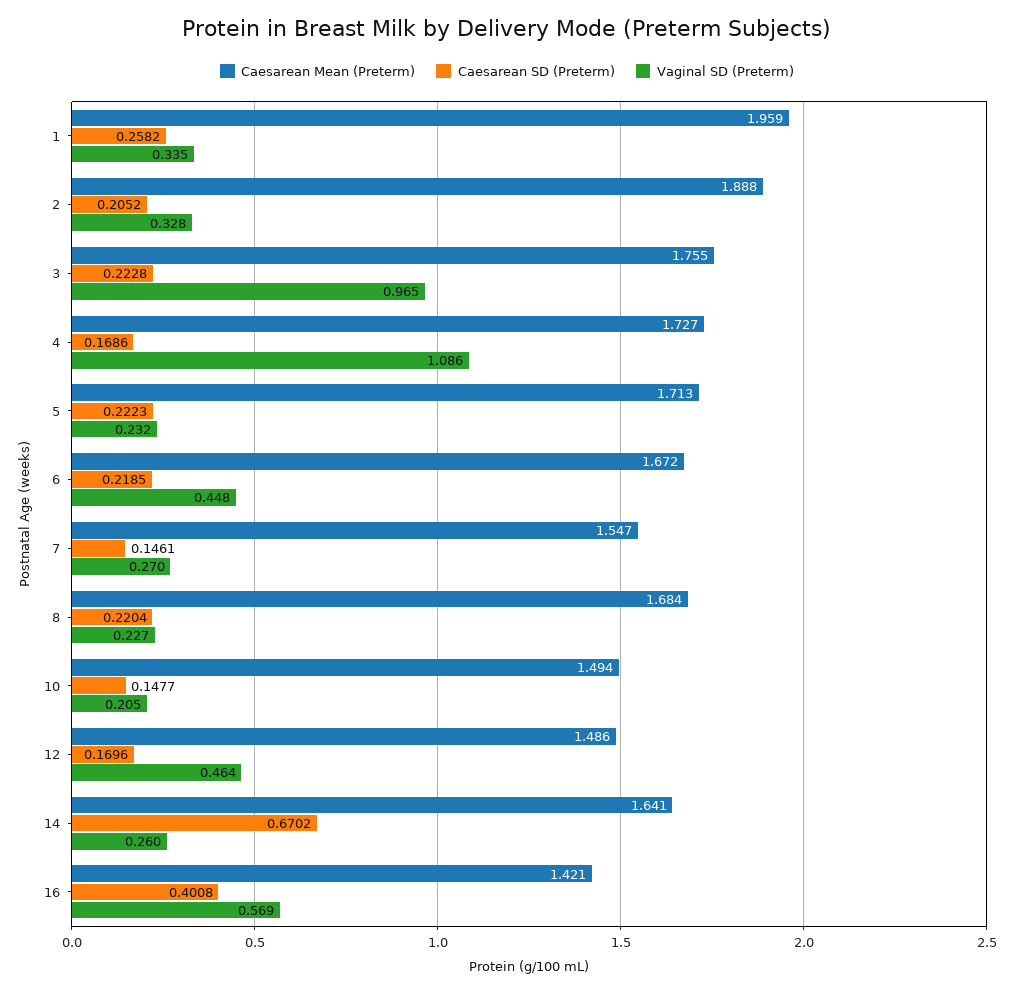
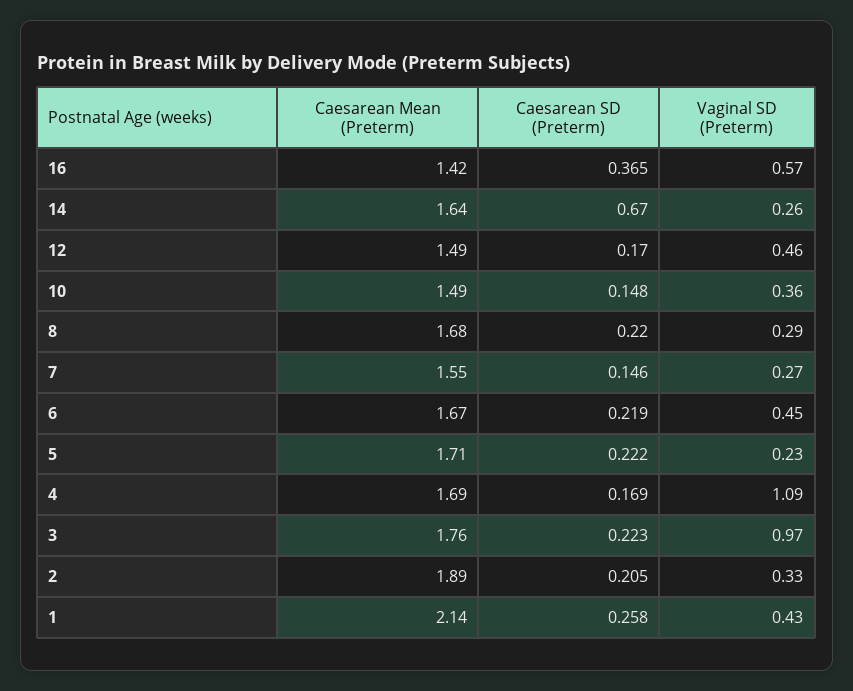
  {
    "Caesarean Mean (Preterm)": {
-     "1": 1.959,
+     "1": 2.14,
      "2": 1.888,
      "3": 1.755,
-     "4": 1.727,
+     "4": 1.69,
      "5": 1.713,
      "6": 1.672,
      "7": 1.547,
      "8": 1.684,
      "10": 1.494,
      "12": 1.486,
      "14": 1.641,
      "16": 1.421
    },
    "Caesarean SD (Preterm)": {
      "1": 0.2582,
      "2": 0.2052,
      "3": 0.2228,
      "4": 0.1686,
      "5": 0.2223,
      "6": 0.2185,
      "7": 0.1461,
      "8": 0.2204,
      "10": 0.1477,
      "12": 0.1696,
      "14": 0.6702,
-     "16": 0.4008
+     "16": 0.365
    },
    "Vaginal SD (Preterm)": {
-     "1": 0.335,
+     "1": 0.43,
      "2": 0.328,
      "3": 0.965,
      "4": 1.086,
      "5": 0.232,
      "6": 0.448,
      "7": 0.27,
-     "8": 0.227,
+     "8": 0.29,
-     "10": 0.205,
+     "10": 0.36,
      "12": 0.464,
      "14": 0.26,
      "16": 0.569
    }
  }

